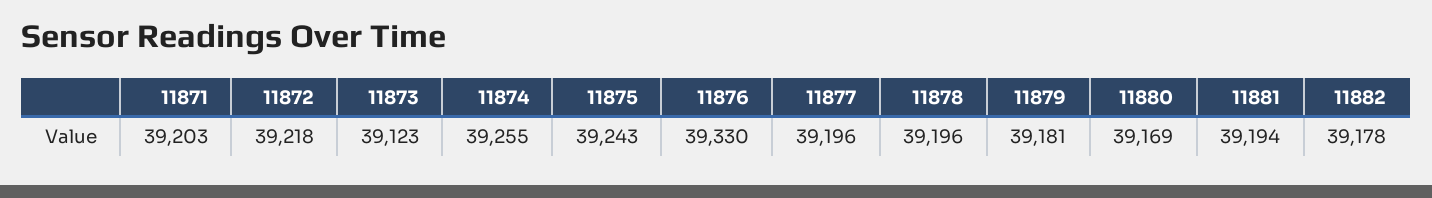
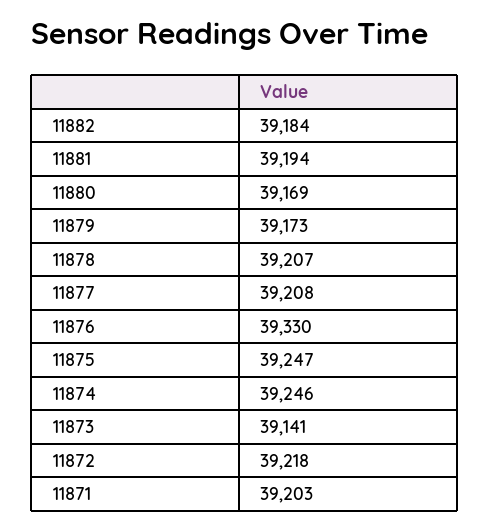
  {
    "11871": 39203,
    "11872": 39218,
-   "11873": 39123,
+   "11873": 39141,
-   "11874": 39255,
+   "11874": 39246,
-   "11875": 39243,
+   "11875": 39247,
    "11876": 39330,
-   "11877": 39196,
+   "11877": 39208,
-   "11878": 39196,
+   "11878": 39207,
-   "11879": 39181,
+   "11879": 39173,
    "11880": 39169,
    "11881": 39194,
-   "11882": 39178
+   "11882": 39184
  }

